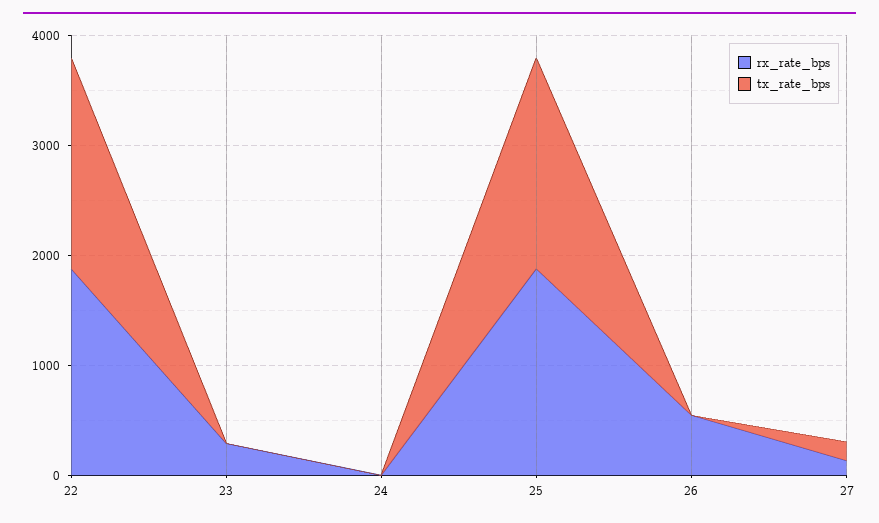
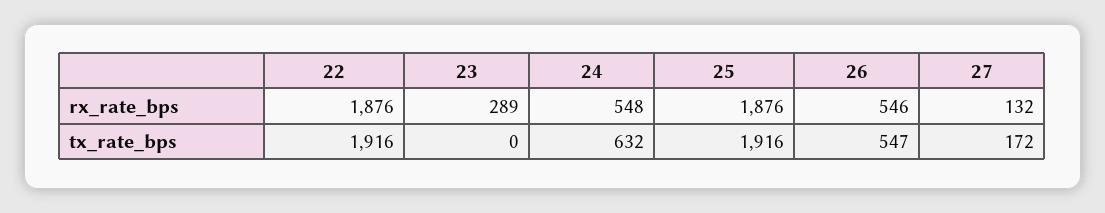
  {
    "rx_rate_bps": {
      "22": 1876,
      "23": 289,
-     "24": 0,
+     "24": 548,
      "25": 1876,
      "26": 546,
      "27": 132
    },
    "tx_rate_bps": {
      "22": 1916,
      "23": 0,
-     "24": 0,
+     "24": 632,
      "25": 1916,
-     "26": 0,
+     "26": 547,
      "27": 172
    }
  }

